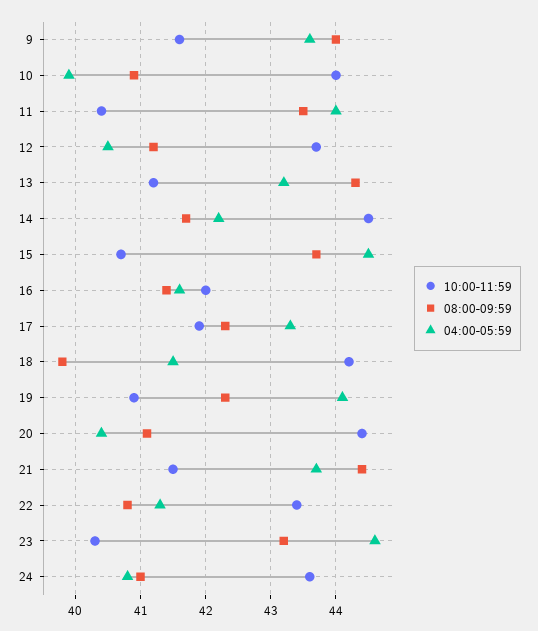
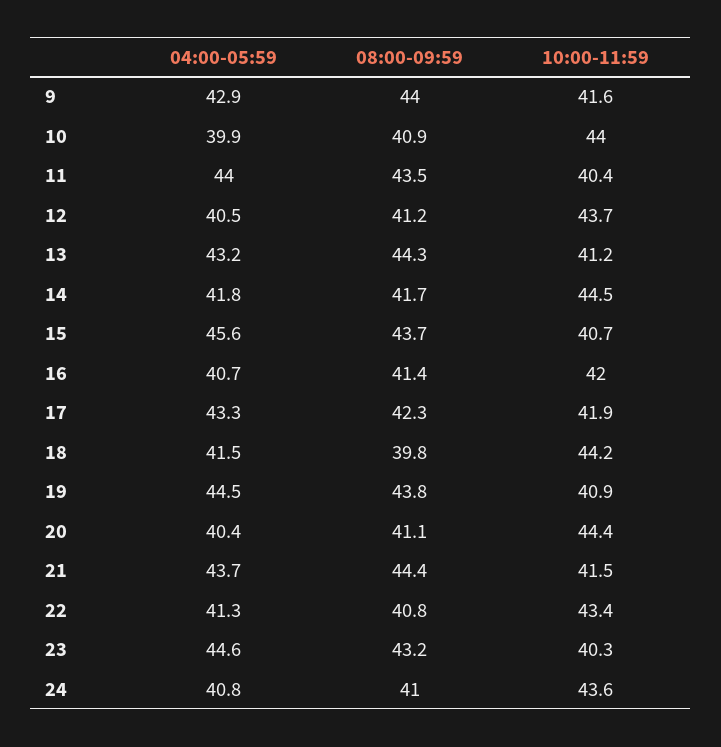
  {
    "10:00-11:59": {
      "9": 41.6,
      "10": 44,
      "11": 40.4,
      "12": 43.7,
      "13": 41.2,
      "14": 44.5,
      "15": 40.7,
      "16": 42,
      "17": 41.9,
      "18": 44.2,
      "19": 40.9,
      "20": 44.4,
      "21": 41.5,
      "22": 43.4,
      "23": 40.3,
      "24": 43.6
    },
    "08:00-09:59": {
      "9": 44,
      "10": 40.9,
      "11": 43.5,
      "12": 41.2,
      "13": 44.3,
      "14": 41.7,
      "15": 43.7,
      "16": 41.4,
      "17": 42.3,
      "18": 39.8,
-     "19": 42.3,
+     "19": 43.8,
      "20": 41.1,
      "21": 44.4,
      "22": 40.8,
      "23": 43.2,
      "24": 41
    },
    "04:00-05:59": {
-     "9": 43.6,
+     "9": 42.9,
      "10": 39.9,
      "11": 44,
      "12": 40.5,
      "13": 43.2,
-     "14": 42.2,
+     "14": 41.8,
-     "15": 44.5,
+     "15": 45.6,
-     "16": 41.6,
+     "16": 40.7,
      "17": 43.3,
      "18": 41.5,
-     "19": 44.1,
+     "19": 44.5,
      "20": 40.4,
      "21": 43.7,
      "22": 41.3,
      "23": 44.6,
      "24": 40.8
    }
  }

